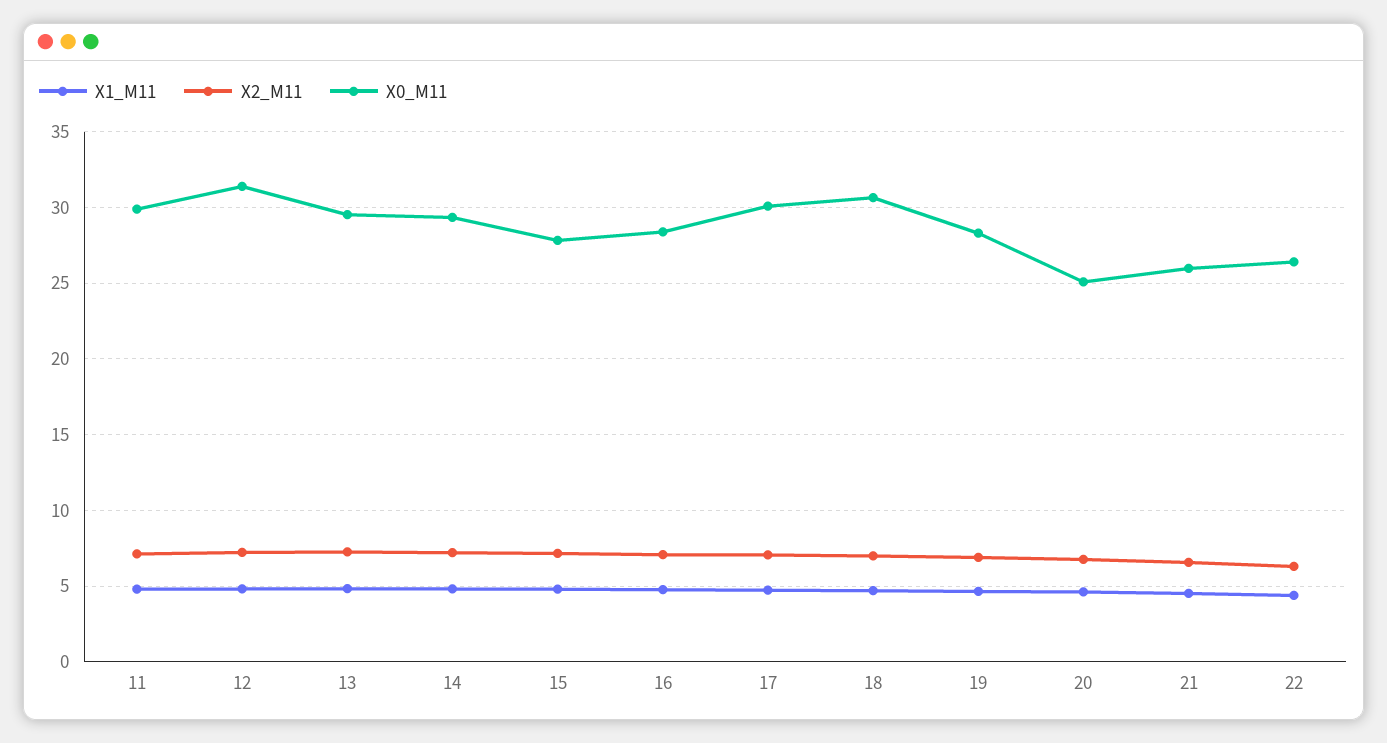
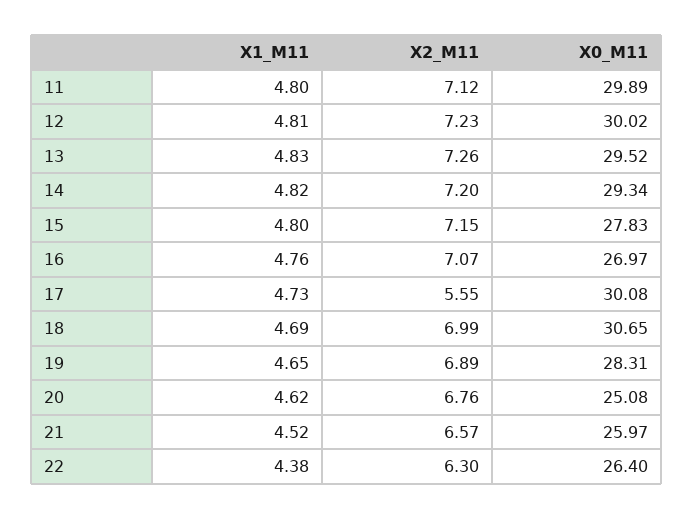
  {
    "X1_M11": {
      "11": 4.8,
      "12": 4.81,
      "13": 4.83,
      "14": 4.82,
      "15": 4.8,
      "16": 4.76,
      "17": 4.73,
      "18": 4.69,
      "19": 4.65,
      "20": 4.62,
      "21": 4.52,
      "22": 4.38
    },
    "X2_M11": {
      "11": 7.12,
      "12": 7.23,
      "13": 7.26,
      "14": 7.2,
      "15": 7.15,
      "16": 7.07,
-     "17": 7,
+     "17": 5.55,
      "18": 6.99,
      "19": 6.89,
      "20": 6.76,
      "21": 6.57,
      "22": 6.3
    },
    "X0_M11": {
      "11": 29.89,
-     "12": 31.5,
+     "12": 30.02,
      "13": 29.52,
      "14": 29.34,
      "15": 27.83,
-     "16": 28.5,
+     "16": 26.97,
      "17": 30.08,
      "18": 30.65,
      "19": 28.31,
      "20": 25.08,
      "21": 25.97,
      "22": 26.4
    }
  }

